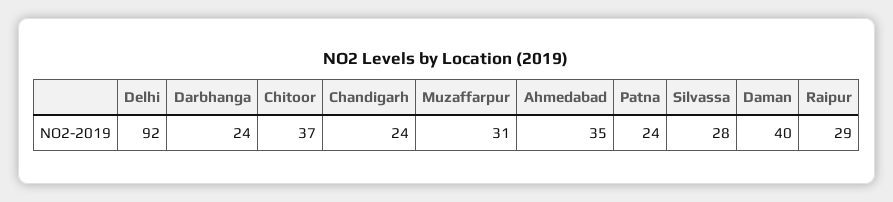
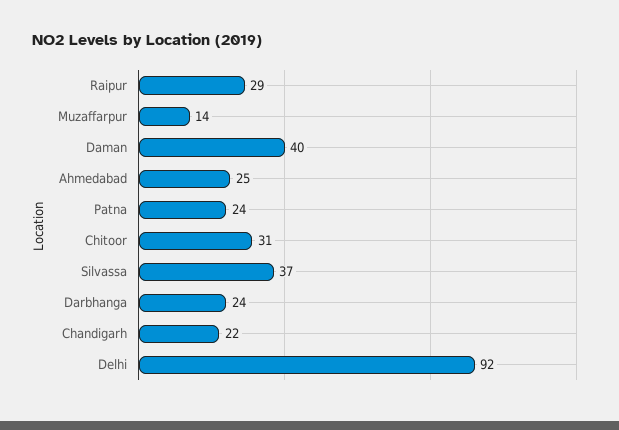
  {
    "Delhi": 92,
    "Darbhanga": 24,
-   "Chitoor": 37,
+   "Chitoor": 31,
-   "Chandigarh": 24,
+   "Chandigarh": 22,
-   "Muzaffarpur": 31,
+   "Muzaffarpur": 14,
-   "Ahmedabad": 35,
+   "Ahmedabad": 25,
    "Patna": 24,
-   "Silvassa": 28,
+   "Silvassa": 37,
    "Daman": 40,
    "Raipur": 29
  }

